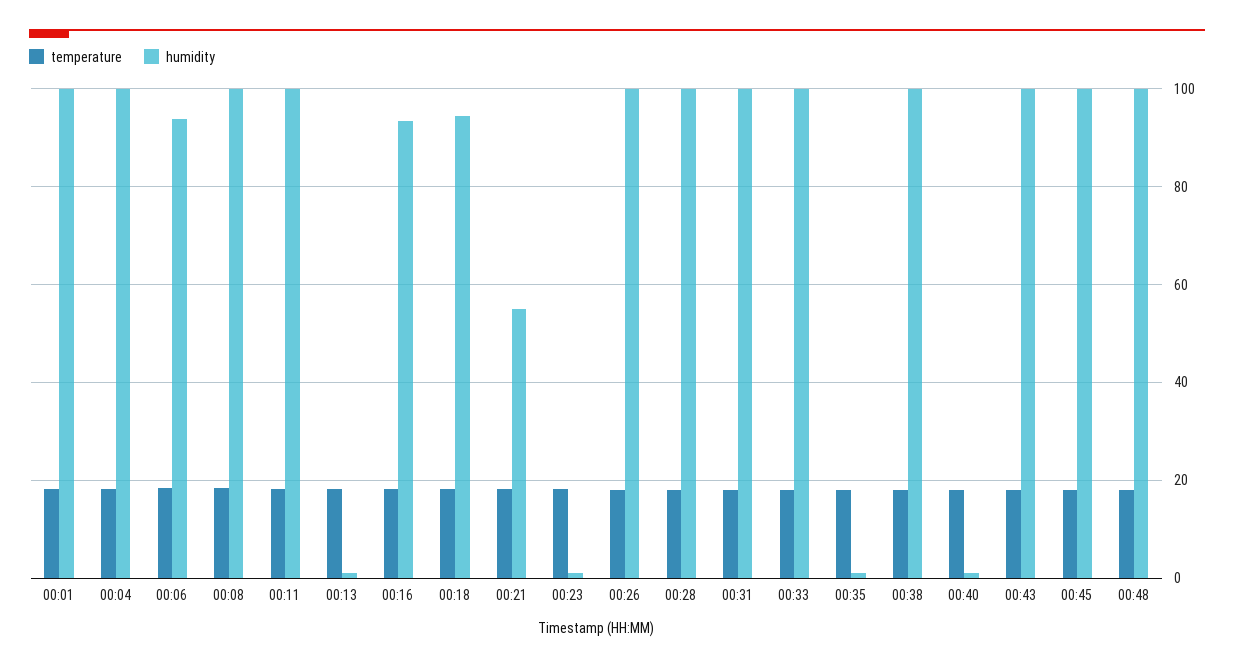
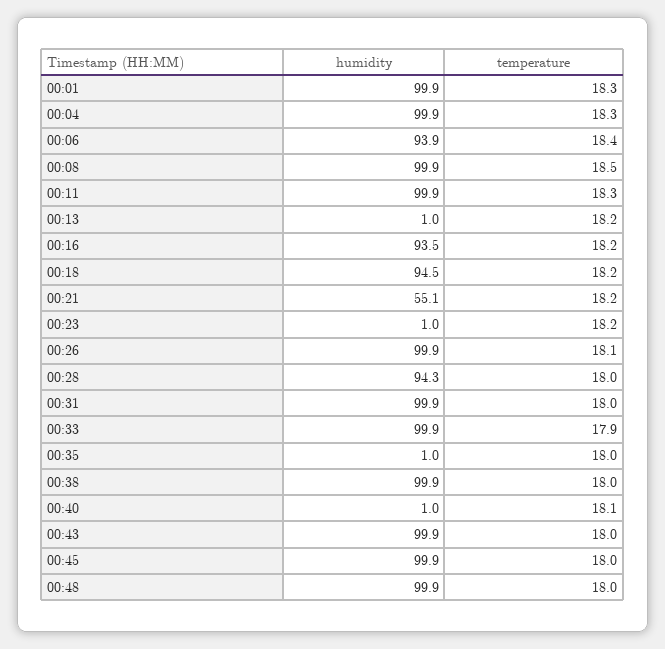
  {
    "temperature": {
      "00:01": 18.3,
      "00:04": 18.3,
      "00:06": 18.4,
      "00:08": 18.5,
      "00:11": 18.3,
      "00:13": 18.2,
      "00:16": 18.2,
      "00:18": 18.2,
      "00:21": 18.2,
      "00:23": 18.2,
      "00:26": 18.1,
      "00:28": 18,
      "00:31": 18,
      "00:33": 17.9,
      "00:35": 18,
      "00:38": 18,
      "00:40": 18.1,
      "00:43": 18,
      "00:45": 18,
      "00:48": 18
    },
    "humidity": {
      "00:01": 99.9,
      "00:04": 99.9,
      "00:06": 93.9,
      "00:08": 99.9,
      "00:11": 99.9,
      "00:13": 1,
      "00:16": 93.5,
      "00:18": 94.5,
      "00:21": 55.1,
      "00:23": 1,
      "00:26": 99.9,
-     "00:28": 100,
+     "00:28": 94.3,
      "00:31": 99.9,
      "00:33": 99.9,
      "00:35": 1,
      "00:38": 99.9,
      "00:40": 1,
      "00:43": 99.9,
      "00:45": 99.9,
      "00:48": 99.9
    }
  }

